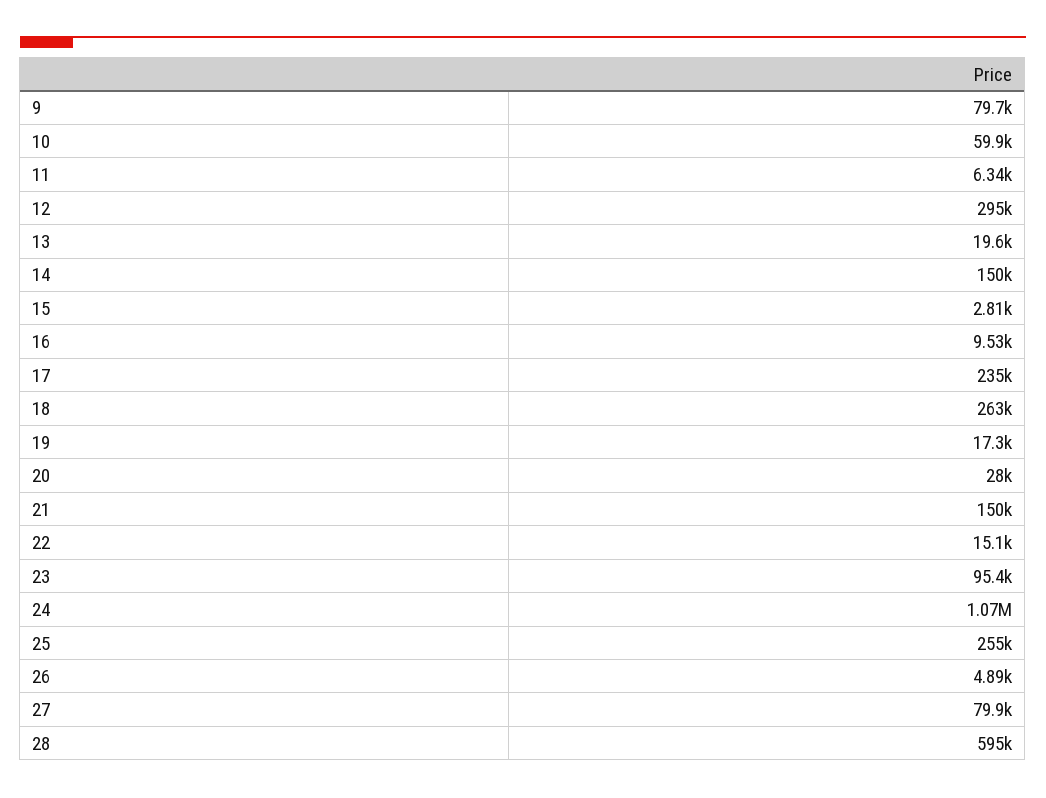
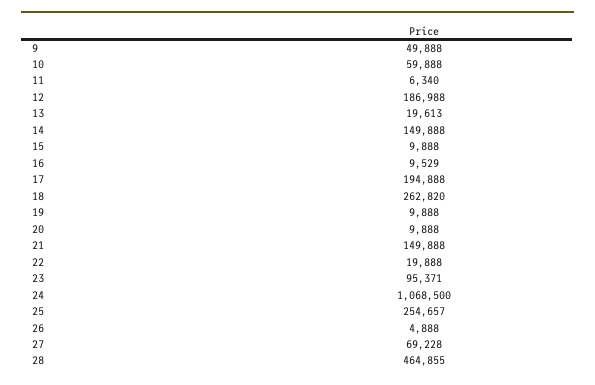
  {
-   "9": 79700,
+   "9": 49888,
    "10": 59888,
    "11": 6340,
-   "12": 295000,
+   "12": 186988,
    "13": 19613,
    "14": 149888,
-   "15": 2810,
+   "15": 9888,
    "16": 9529,
-   "17": 235000,
+   "17": 194888,
    "18": 262820,
-   "19": 17300,
+   "19": 9888,
-   "20": 28000,
+   "20": 9888,
    "21": 149888,
-   "22": 15100,
+   "22": 19888,
    "23": 95371,
    "24": 1068500,
    "25": 254657,
    "26": 4888,
-   "27": 79900,
+   "27": 69228,
-   "28": 595000
+   "28": 464855
  }

